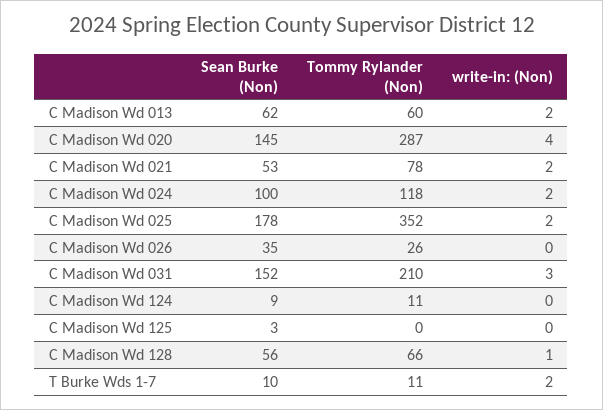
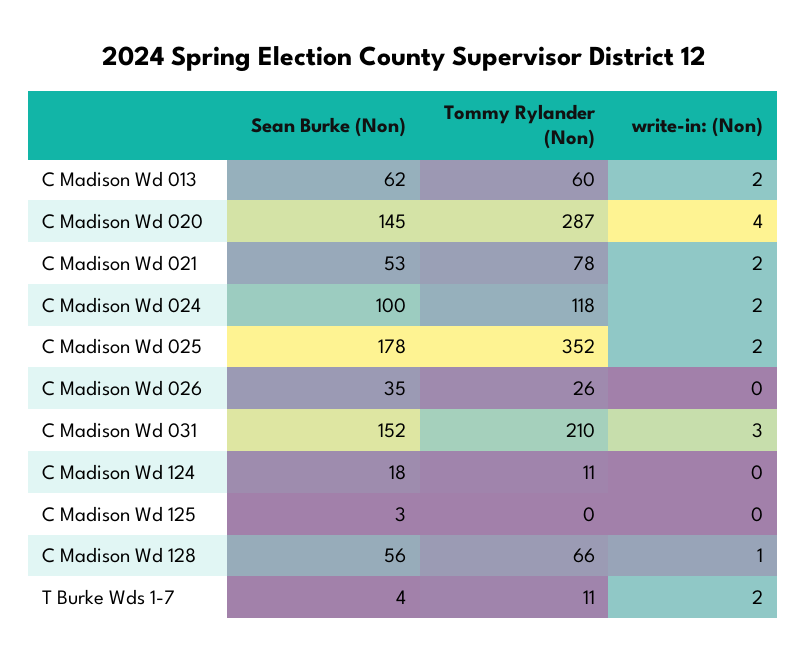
  {
    "Sean Burke (Non)": {
      "C Madison Wd 013": 62,
      "C Madison Wd 020": 145,
      "C Madison Wd 021": 53,
      "C Madison Wd 024": 100,
      "C Madison Wd 025": 178,
      "C Madison Wd 026": 35,
      "C Madison Wd 031": 152,
-     "C Madison Wd 124": 9,
+     "C Madison Wd 124": 18,
      "C Madison Wd 125": 3,
      "C Madison Wd 128": 56,
-     "T Burke Wds 1-7": 10
+     "T Burke Wds 1-7": 4
    },
    "Tommy Rylander (Non)": {
      "C Madison Wd 013": 60,
      "C Madison Wd 020": 287,
      "C Madison Wd 021": 78,
      "C Madison Wd 024": 118,
      "C Madison Wd 025": 352,
      "C Madison Wd 026": 26,
      "C Madison Wd 031": 210,
      "C Madison Wd 124": 11,
      "C Madison Wd 125": 0,
      "C Madison Wd 128": 66,
      "T Burke Wds 1-7": 11
    },
    "write-in: (Non)": {
      "C Madison Wd 013": 2,
      "C Madison Wd 020": 4,
      "C Madison Wd 021": 2,
      "C Madison Wd 024": 2,
      "C Madison Wd 025": 2,
      "C Madison Wd 026": 0,
      "C Madison Wd 031": 3,
      "C Madison Wd 124": 0,
      "C Madison Wd 125": 0,
      "C Madison Wd 128": 1,
      "T Burke Wds 1-7": 2
    }
  }

